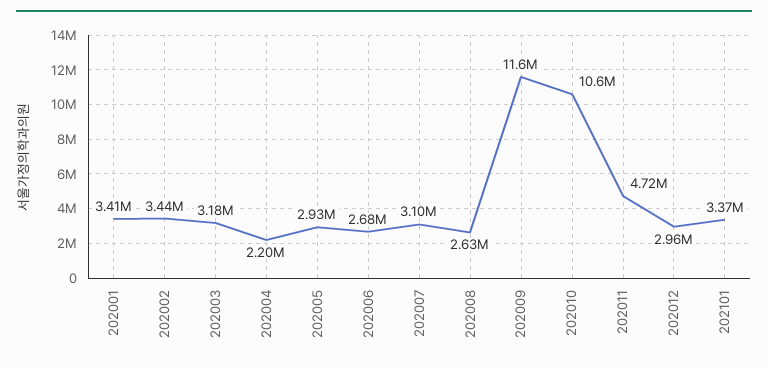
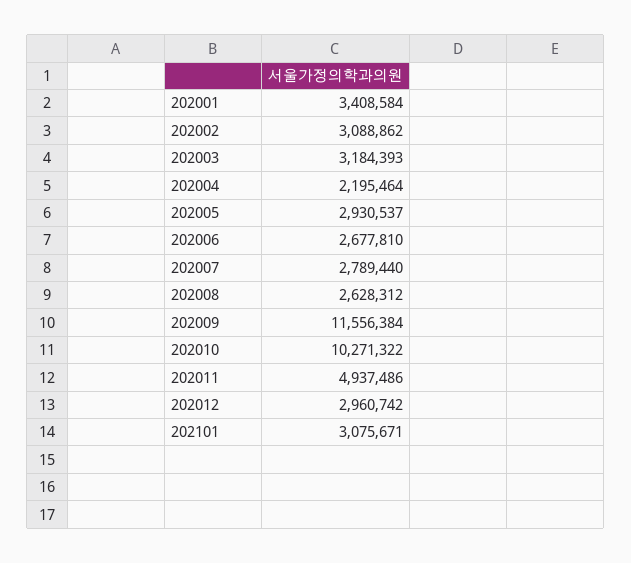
  {
    "202001": 3408584,
-   "202002": 3440000,
+   "202002": 3088862,
    "202003": 3184393,
    "202004": 2195464,
    "202005": 2930537,
    "202006": 2677810,
-   "202007": 3100000,
+   "202007": 2789440,
    "202008": 2628312,
    "202009": 11556384,
-   "202010": 10600000,
+   "202010": 10271322,
-   "202011": 4720000,
+   "202011": 4937486,
    "202012": 2960742,
-   "202101": 3370000
+   "202101": 3075671
  }

